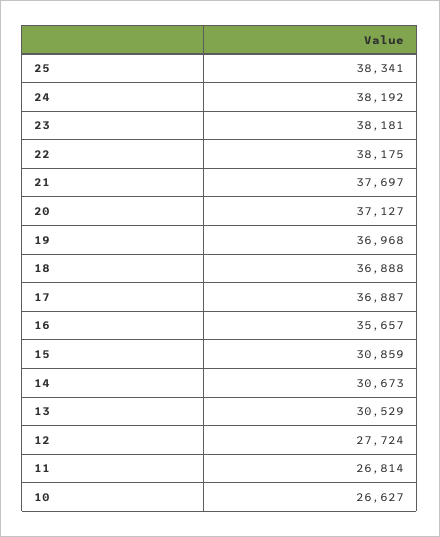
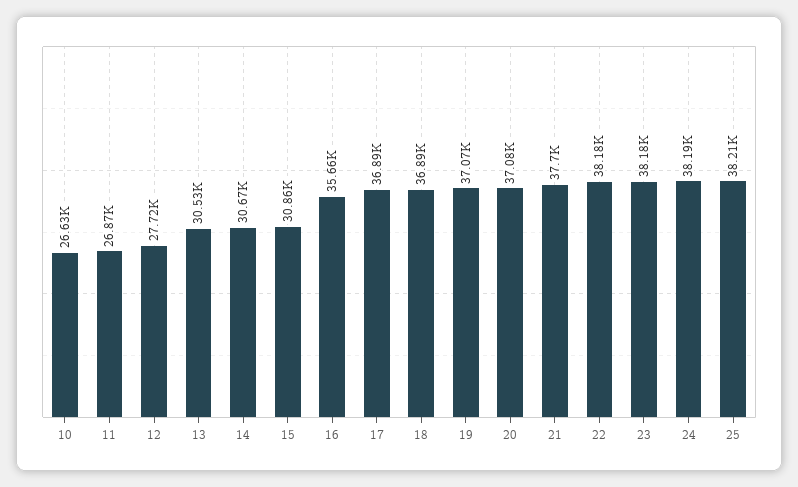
  {
-   "25": 38341,
+   "25": 38210,
    "24": 38192,
    "23": 38181,
    "22": 38175,
    "21": 37697,
-   "20": 37127,
+   "20": 37080,
-   "19": 36968,
+   "19": 37070,
    "18": 36888,
    "17": 36887,
    "16": 35657,
    "15": 30859,
    "14": 30673,
    "13": 30529,
    "12": 27724,
-   "11": 26814,
+   "11": 26870,
    "10": 26627
  }

